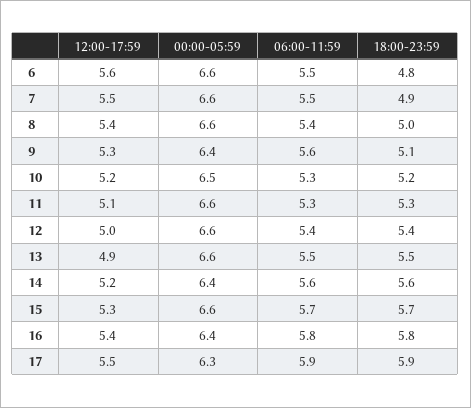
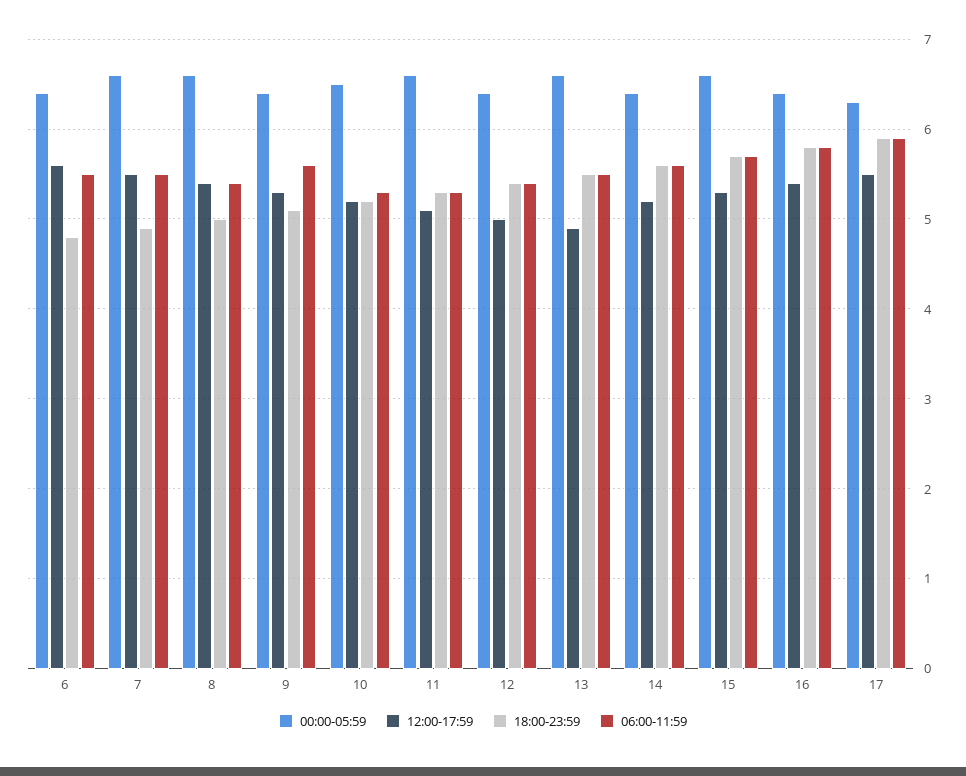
  {
    "12:00-17:59": {
      "6": 5.6,
      "7": 5.5,
      "8": 5.4,
      "9": 5.3,
      "10": 5.2,
      "11": 5.1,
      "12": 5,
      "13": 4.9,
      "14": 5.2,
      "15": 5.3,
      "16": 5.4,
      "17": 5.5
    },
    "00:00-05:59": {
-     "6": 6.6,
+     "6": 6.4,
      "7": 6.6,
      "8": 6.6,
      "9": 6.4,
      "10": 6.5,
      "11": 6.6,
-     "12": 6.6,
+     "12": 6.4,
      "13": 6.6,
      "14": 6.4,
      "15": 6.6,
      "16": 6.4,
      "17": 6.3
    },
    "06:00-11:59": {
      "6": 5.5,
      "7": 5.5,
      "8": 5.4,
      "9": 5.6,
      "10": 5.3,
      "11": 5.3,
      "12": 5.4,
      "13": 5.5,
      "14": 5.6,
      "15": 5.7,
      "16": 5.8,
      "17": 5.9
    },
    "18:00-23:59": {
      "6": 4.8,
      "7": 4.9,
      "8": 5,
      "9": 5.1,
      "10": 5.2,
      "11": 5.3,
      "12": 5.4,
      "13": 5.5,
      "14": 5.6,
      "15": 5.7,
      "16": 5.8,
      "17": 5.9
    }
  }

